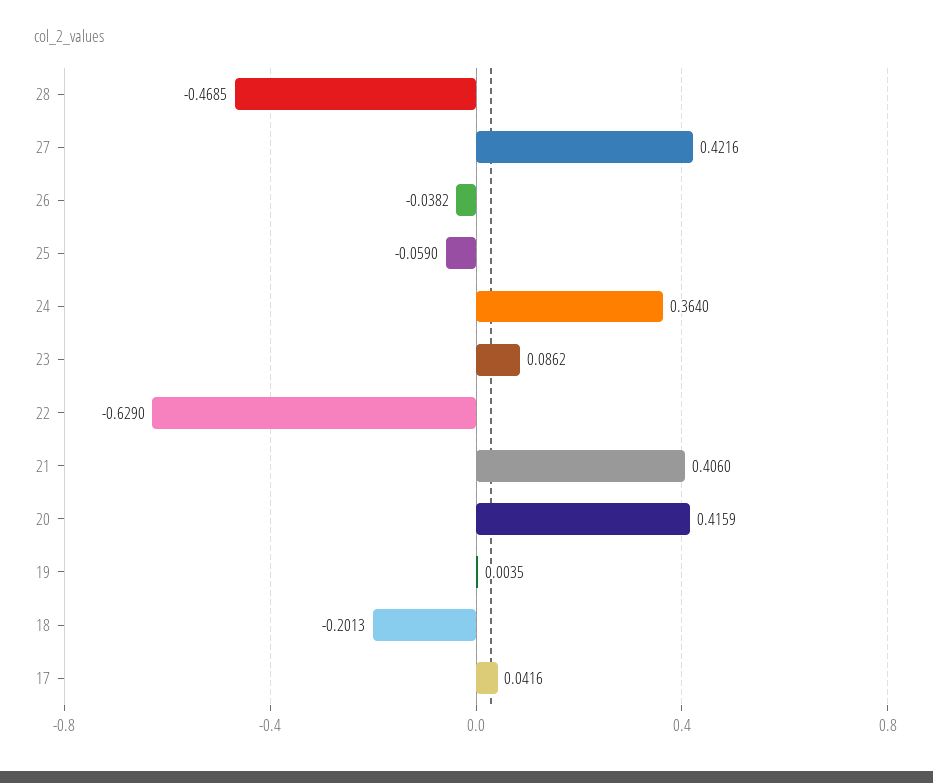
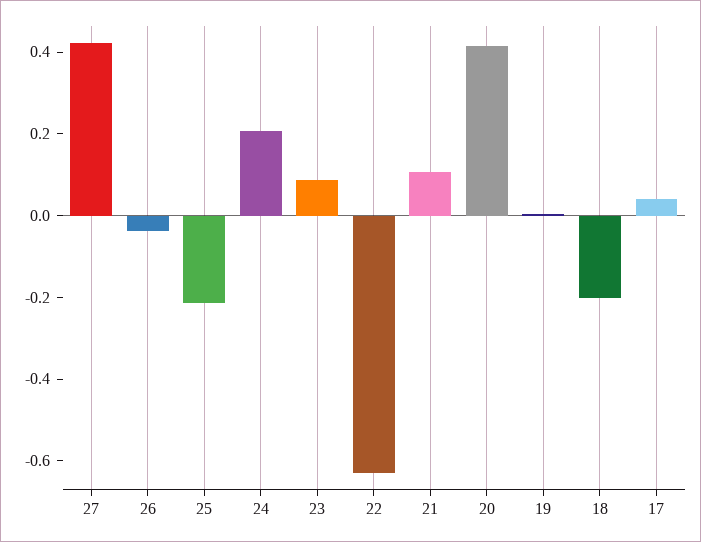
  {
-   "28": -0.4685,
    "27": 0.4216,
    "26": -0.0382,
-   "25": -0.059,
+   "25": -0.2,
-   "24": 0.364,
+   "24": 0.2,
    "23": 0.0862,
    "22": -0.629,
-   "21": 0.406,
+   "21": 0.1,
    "20": 0.4159,
    "19": 0.0035,
    "18": -0.2013,
    "17": 0.0416
  }

